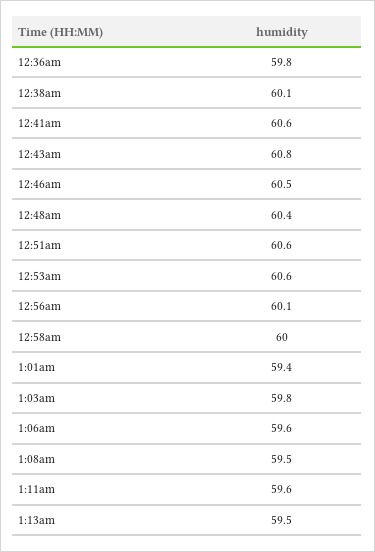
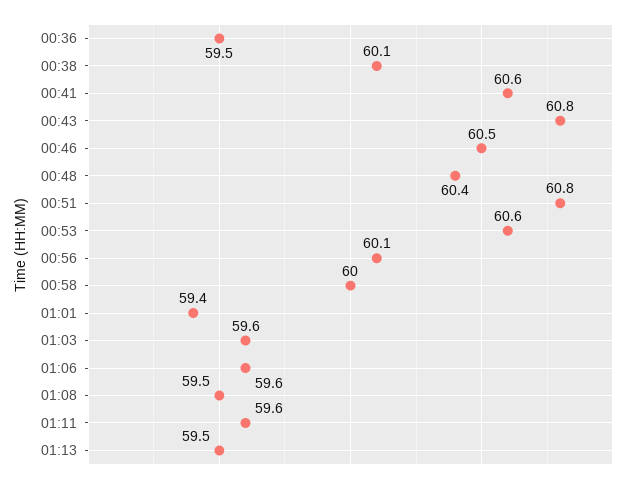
  {
-   "12:36am": 59.8,
+   "12:36am": 59.5,
    "12:38am": 60.1,
    "12:41am": 60.6,
    "12:43am": 60.8,
    "12:46am": 60.5,
    "12:48am": 60.4,
-   "12:51am": 60.6,
+   "12:51am": 60.8,
    "12:53am": 60.6,
    "12:56am": 60.1,
    "12:58am": 60,
    "1:01am": 59.4,
-   "1:03am": 59.8,
+   "1:03am": 59.6,
    "1:06am": 59.6,
    "1:08am": 59.5,
    "1:11am": 59.6,
    "1:13am": 59.5
  }

